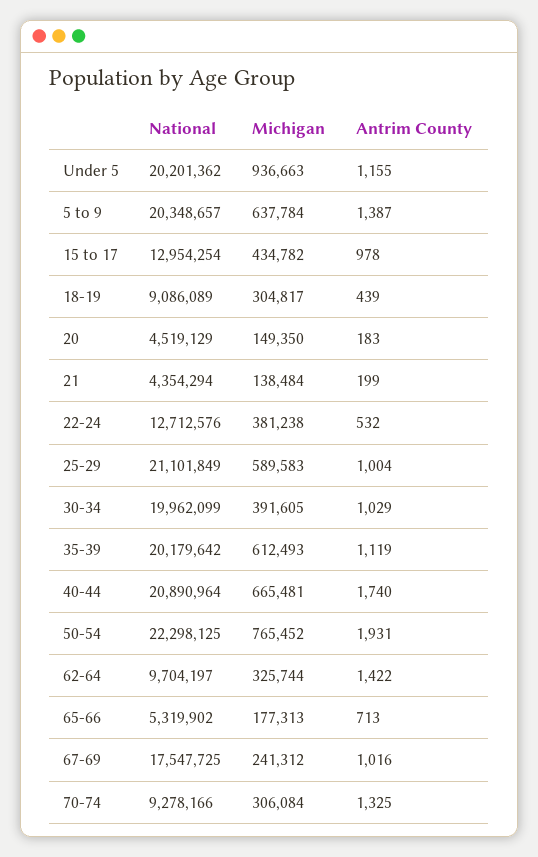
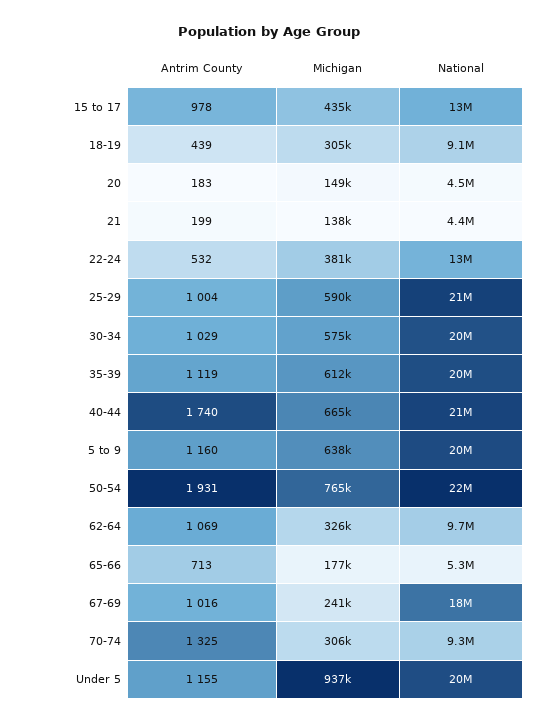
  {
    "National": {
      "Under 5": 20201362,
      "5 to 9": 20348657,
      "15 to 17": 12954254,
      "18-19": 9086089,
      "20": 4519129,
      "21": 4354294,
      "22-24": 12712576,
      "25-29": 21101849,
      "30-34": 19962099,
      "35-39": 20179642,
      "40-44": 20890964,
      "50-54": 22298125,
      "62-64": 9704197,
      "65-66": 5319902,
      "67-69": 17547725,
      "70-74": 9278166
    },
    "Michigan": {
      "Under 5": 936663,
      "5 to 9": 637784,
      "15 to 17": 434782,
      "18-19": 304817,
      "20": 149350,
      "21": 138484,
      "22-24": 381238,
      "25-29": 589583,
-     "30-34": 391605,
+     "30-34": 575000,
      "35-39": 612493,
      "40-44": 665481,
      "50-54": 765452,
      "62-64": 325744,
      "65-66": 177313,
      "67-69": 241312,
      "70-74": 306084
    },
    "Antrim County": {
      "Under 5": 1155,
-     "5 to 9": 1387,
+     "5 to 9": 1160,
      "15 to 17": 978,
      "18-19": 439,
      "20": 183,
      "21": 199,
      "22-24": 532,
      "25-29": 1004,
      "30-34": 1029,
      "35-39": 1119,
      "40-44": 1740,
      "50-54": 1931,
-     "62-64": 1422,
+     "62-64": 1069,
      "65-66": 713,
      "67-69": 1016,
      "70-74": 1325
    }
  }

